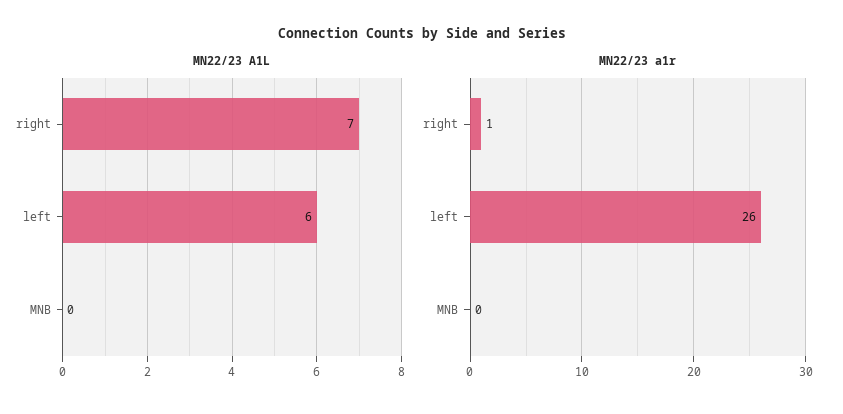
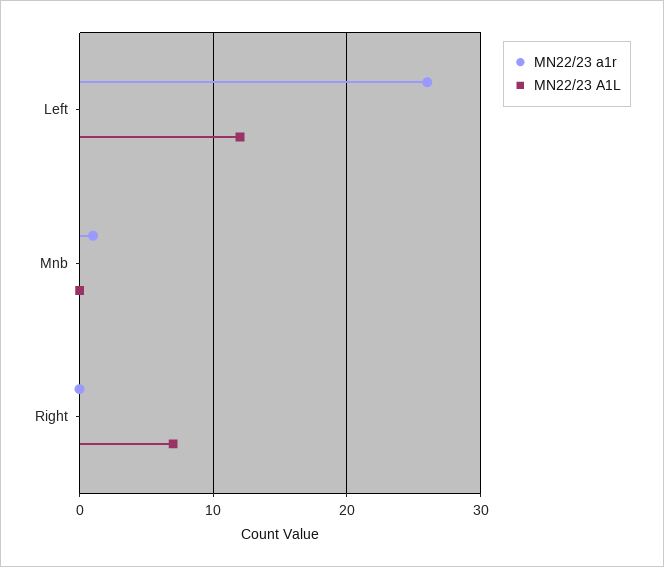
  {
    "MN22/23 A1L": {
      "right": 7,
-     "left": 6,
+     "left": 12,
      "MNB": 0
    },
    "MN22/23 a1r": {
-     "right": 1,
+     "right": 0,
      "left": 26,
-     "MNB": 0
+     "MNB": 1
    }
  }

